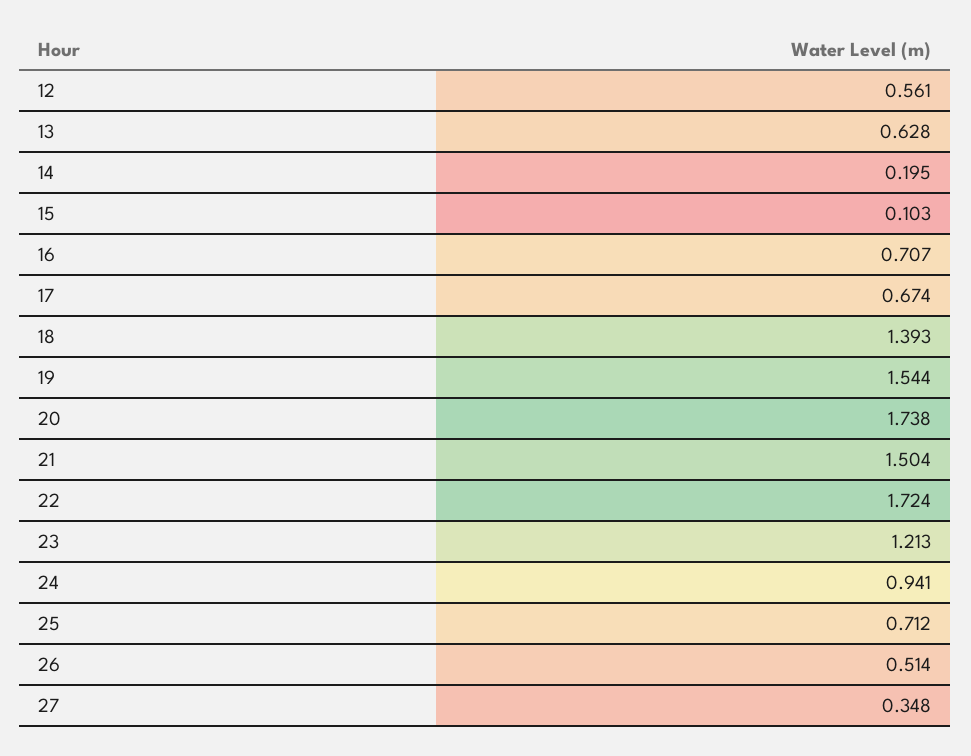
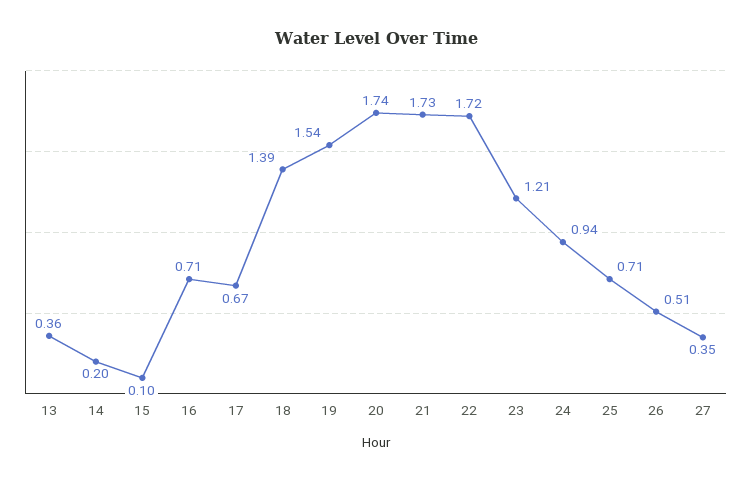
  {
-   "12": 0.561,
-   "13": 0.628,
+   "13": 0.36,
    "14": 0.195,
    "15": 0.103,
    "16": 0.707,
    "17": 0.674,
    "18": 1.393,
    "19": 1.544,
    "20": 1.738,
-   "21": 1.504,
+   "21": 1.73,
    "22": 1.724,
    "23": 1.213,
    "24": 0.941,
    "25": 0.712,
    "26": 0.514,
    "27": 0.348
  }

